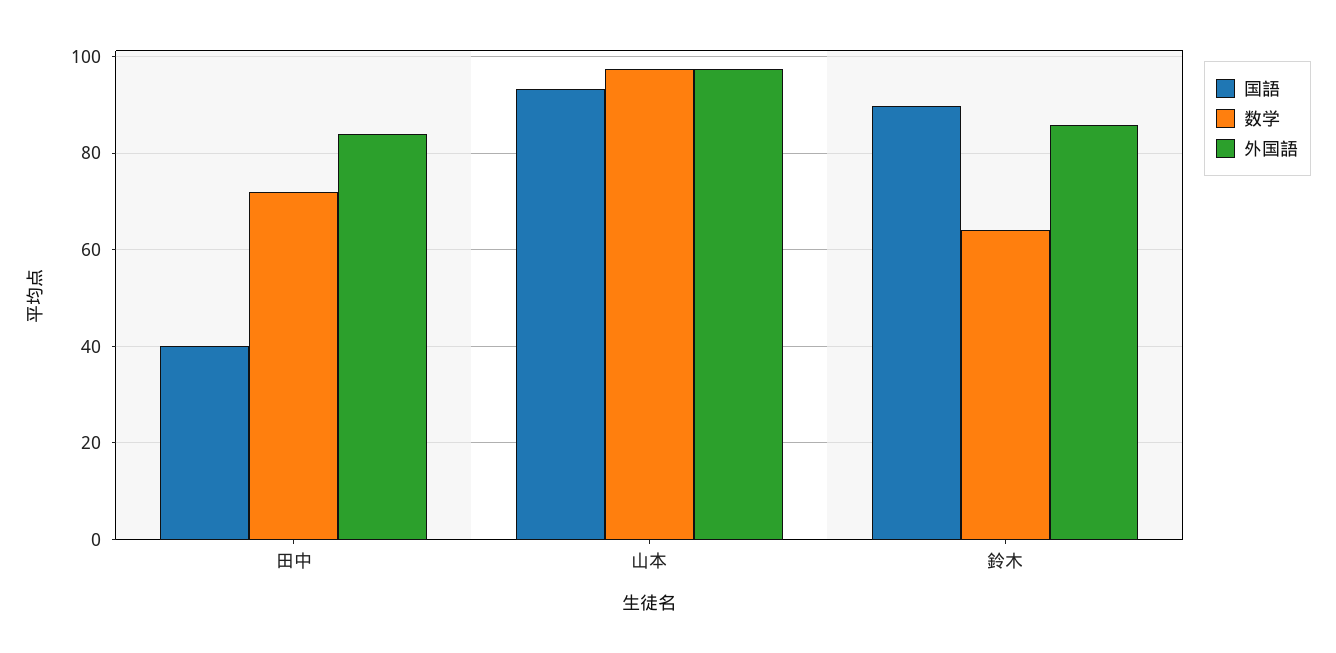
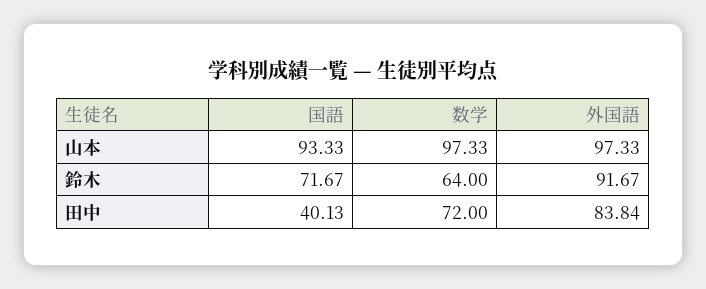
  {
    "国語": {
      "田中": 40.13,
      "山本": 93.33,
-     "鈴木": 90
+     "鈴木": 71.67
    },
    "数学": {
      "田中": 72,
      "山本": 97.33,
      "鈴木": 64
    },
    "外国語": {
      "田中": 83.84,
      "山本": 97.33,
-     "鈴木": 86
+     "鈴木": 91.67
    }
  }

